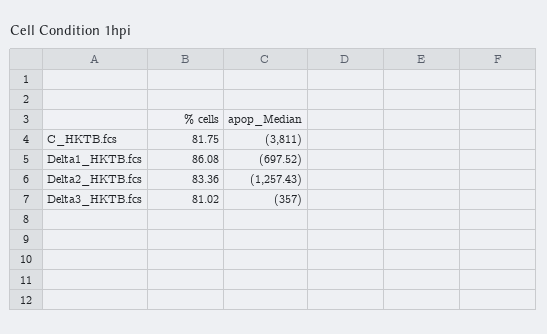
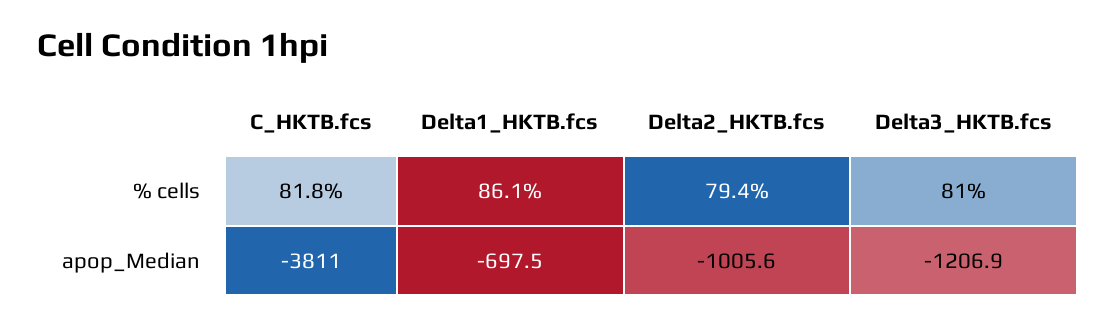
  {
    "% cells": {
      "C_HKTB.fcs": 81.75,
      "Delta1_HKTB.fcs": 86.08,
-     "Delta2_HKTB.fcs": 83.36,
+     "Delta2_HKTB.fcs": 79.4,
      "Delta3_HKTB.fcs": 81.02
    },
    "apop_Median": {
      "C_HKTB.fcs": -3811,
      "Delta1_HKTB.fcs": -697.52,
-     "Delta2_HKTB.fcs": -1257.43,
+     "Delta2_HKTB.fcs": -1005.6,
-     "Delta3_HKTB.fcs": -357
+     "Delta3_HKTB.fcs": -1206.9
    }
  }

